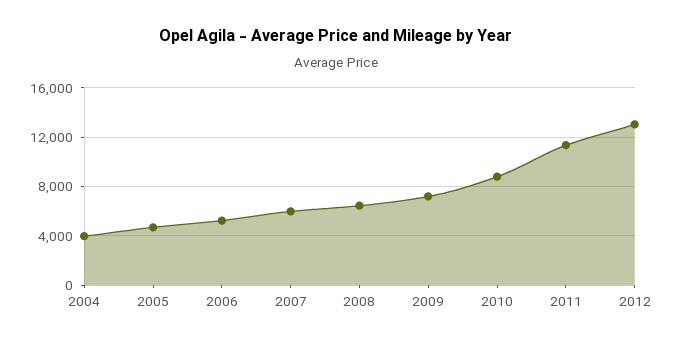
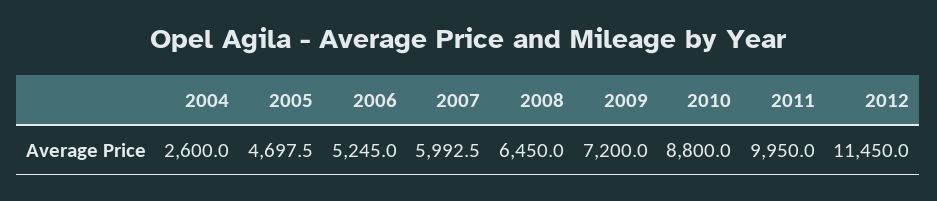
  {
-   "2004": 4000,
+   "2004": 2600,
    "2005": 4697.5,
    "2006": 5245,
    "2007": 5992.5,
    "2008": 6450,
    "2009": 7200,
    "2010": 8800,
-   "2011": 11500,
+   "2011": 9950,
-   "2012": 13000
+   "2012": 11450
  }

